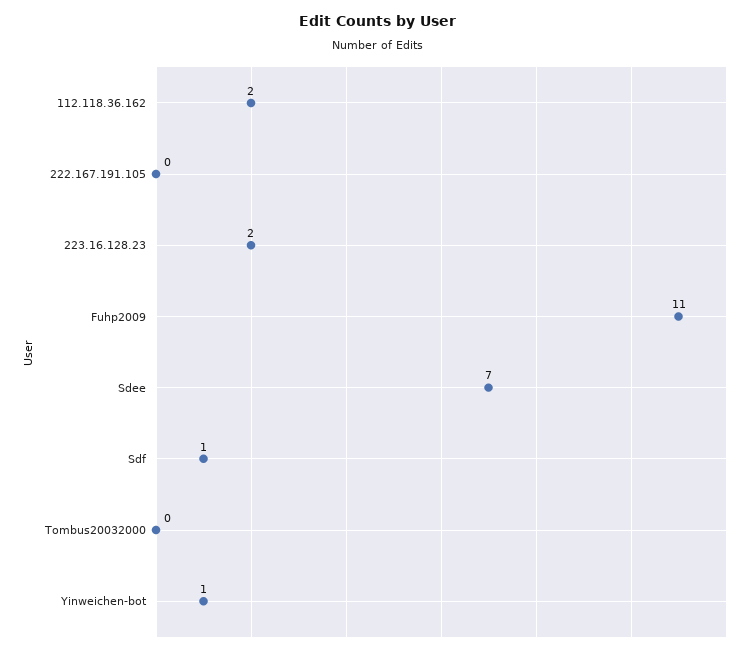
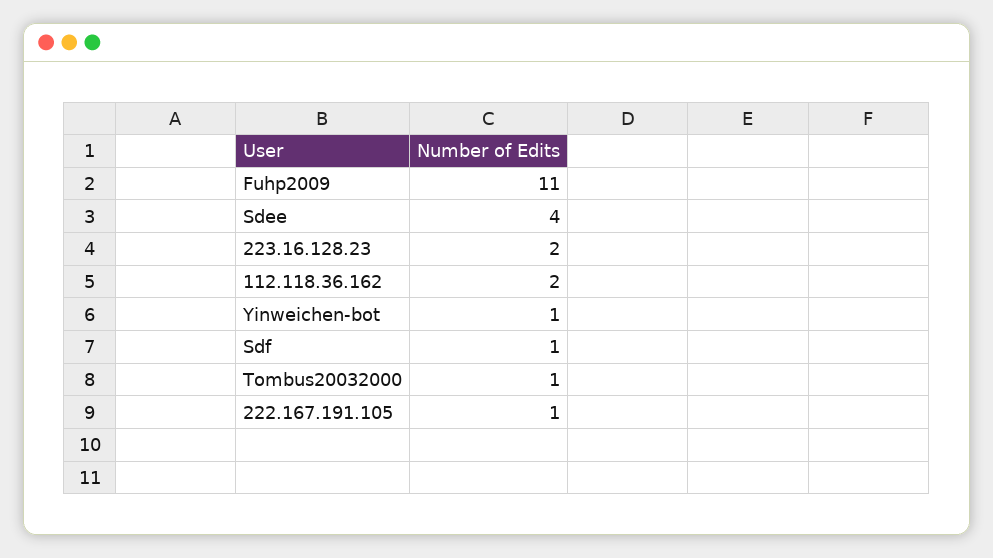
  {
    "112.118.36.162": 2,
-   "222.167.191.105": 0,
+   "222.167.191.105": 1,
    "223.16.128.23": 2,
    "Fuhp2009": 11,
-   "Sdee": 7,
+   "Sdee": 4,
    "Sdf": 1,
-   "Tombus20032000": 0,
+   "Tombus20032000": 1,
    "Yinweichen-bot": 1
  }

